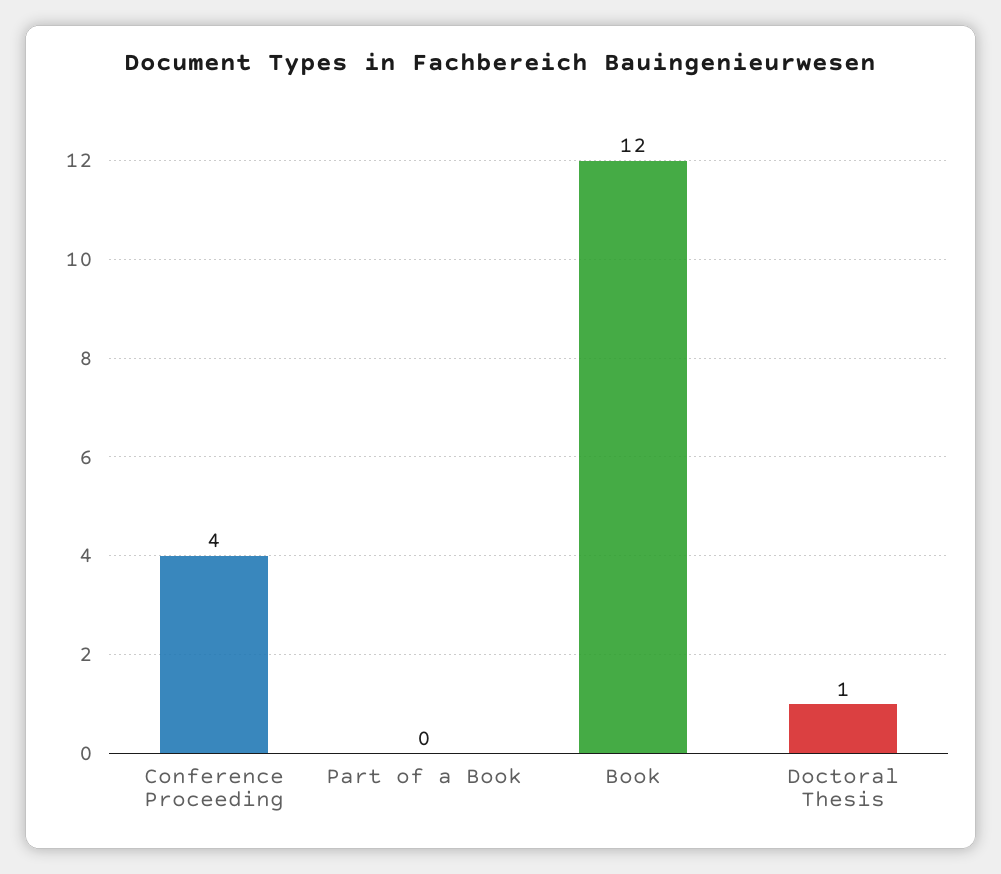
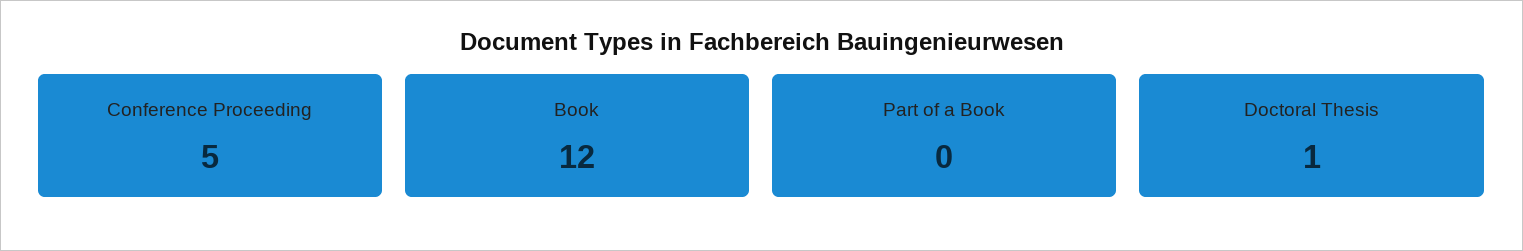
  {
-   "Conference Proceeding": 4,
+   "Conference Proceeding": 5,
    "Part of a Book": 0,
    "Book": 12,
    "Doctoral Thesis": 1
  }

